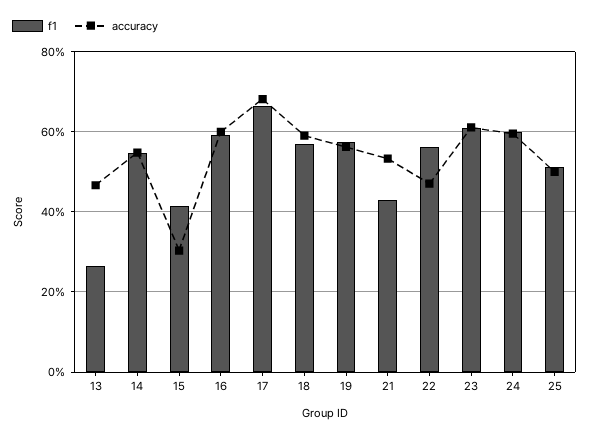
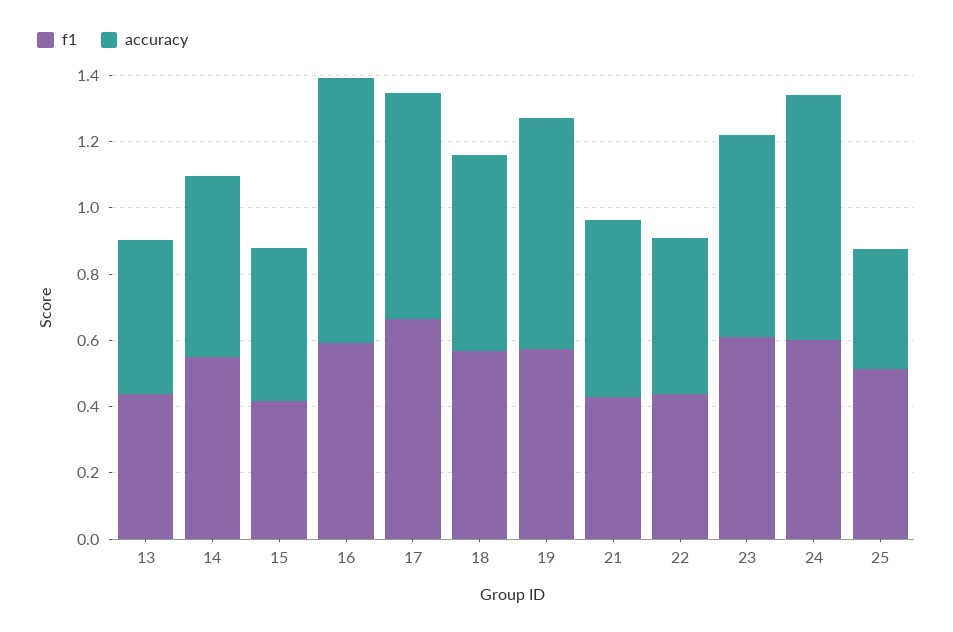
  {
    "f1": {
-     "13": 0.26,
+     "13": 0.45,
      "14": 0.54,
      "15": 0.42,
      "16": 0.6,
      "17": 0.66,
      "18": 0.56,
      "19": 0.58,
      "21": 0.42,
-     "22": 0.56,
+     "22": 0.45,
      "23": 0.6,
      "24": 0.6,
      "25": 0.52
    },
    "accuracy": {
      "13": 0.46,
      "14": 0.54,
-     "15": 0.3,
+     "15": 0.45,
-     "16": 0.6,
+     "16": 0.8,
      "17": 0.68,
      "18": 0.6,
-     "19": 0.56,
+     "19": 0.7,
      "21": 0.54,
      "22": 0.48,
      "23": 0.62,
-     "24": 0.6,
+     "24": 0.75,
-     "25": 0.5
+     "25": 0.35
    }
  }

